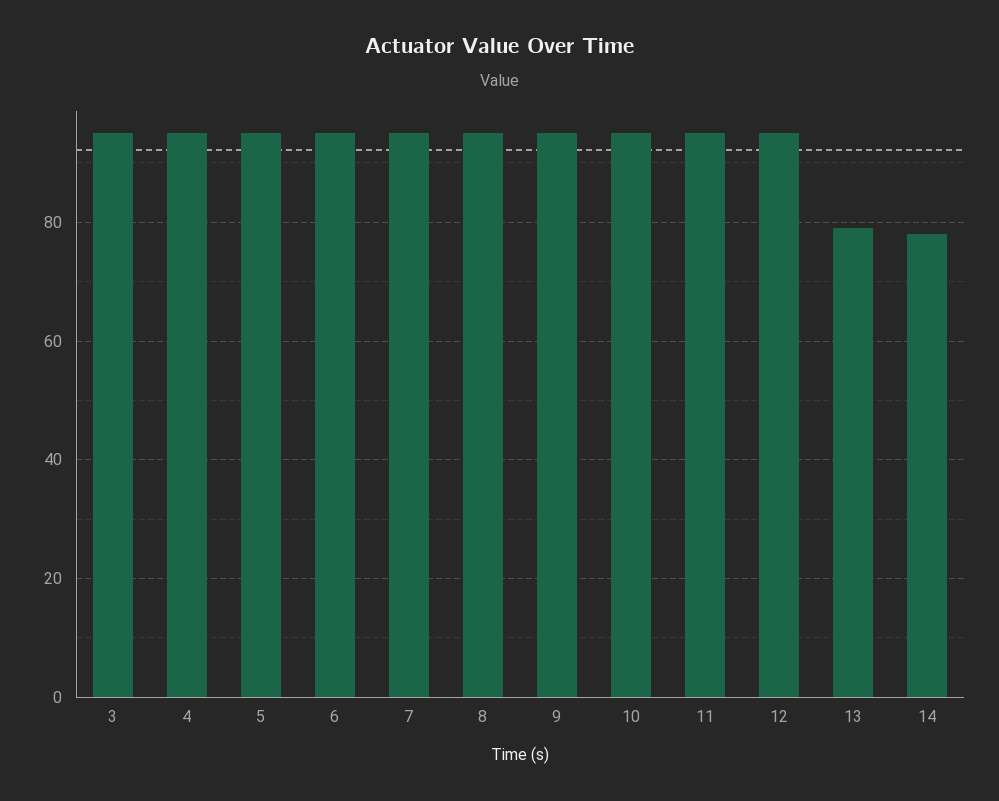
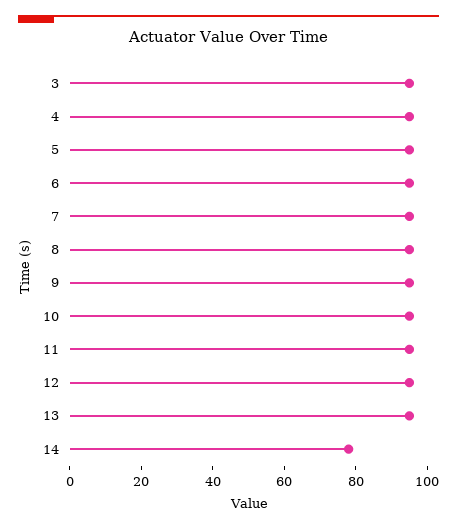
  {
    "3": 95,
    "4": 95,
    "5": 95,
    "6": 95,
    "7": 95,
    "8": 95,
    "9": 95,
    "10": 95,
    "11": 95,
    "12": 95,
-   "13": 80,
+   "13": 95,
    "14": 80
  }

